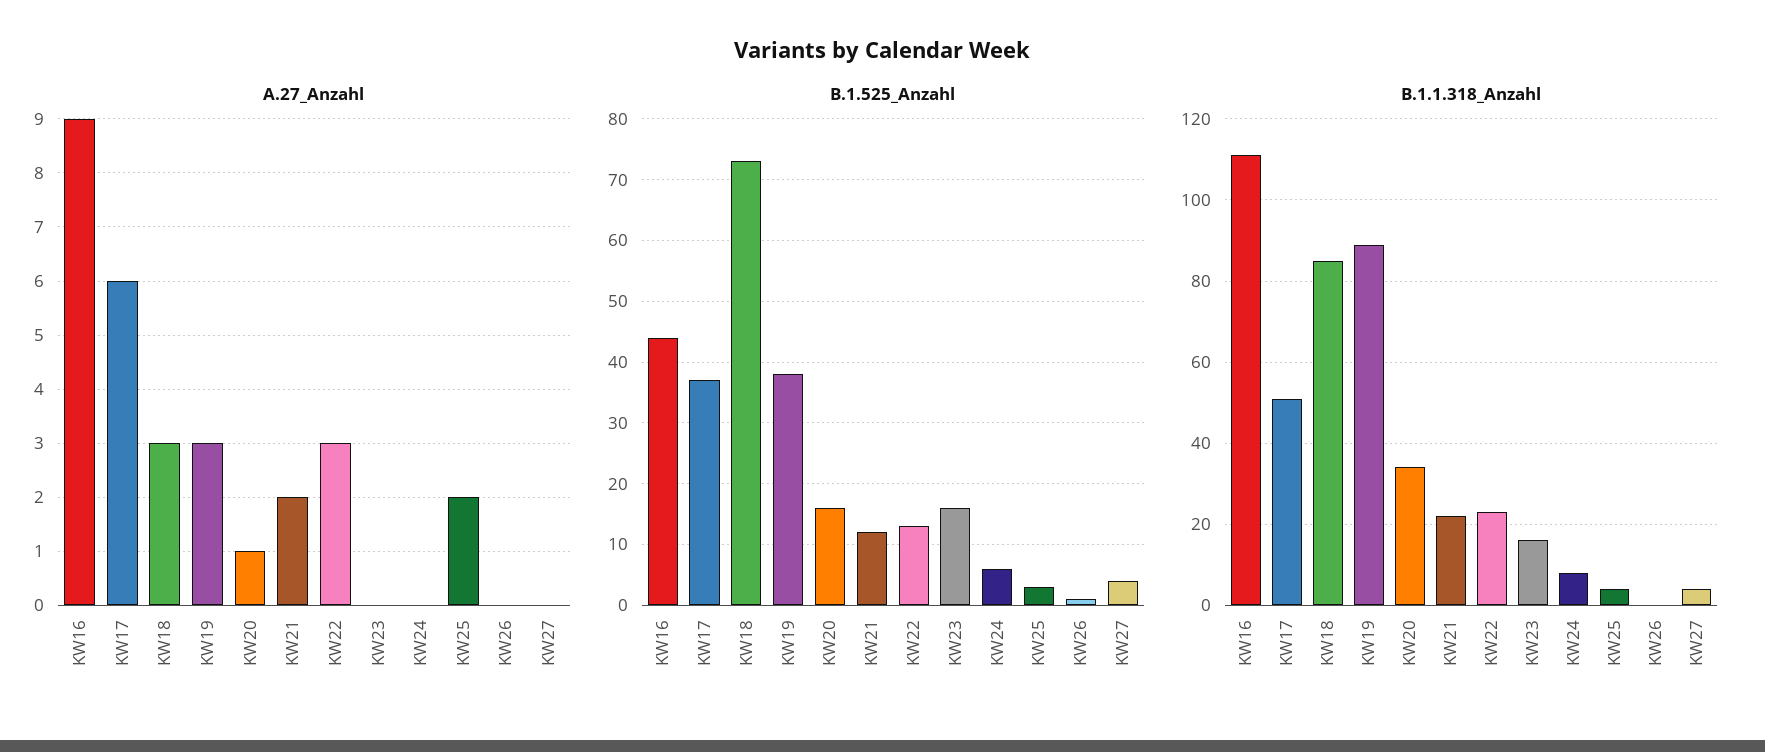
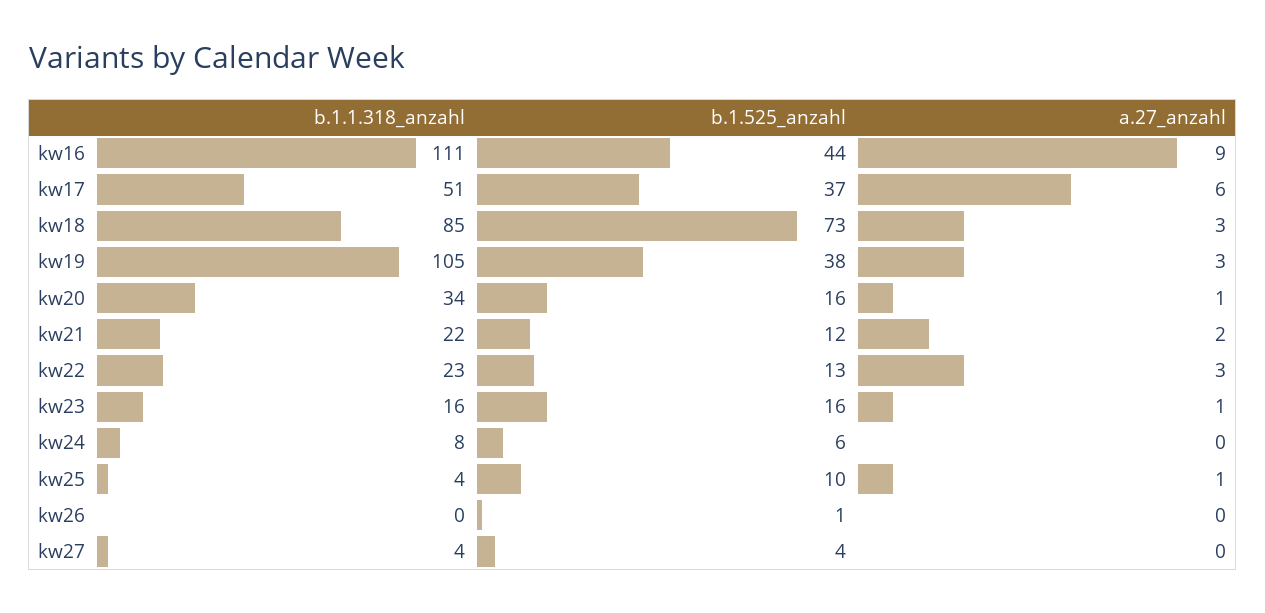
  {
    "A.27_Anzahl": {
      "KW16": 9,
      "KW17": 6,
      "KW18": 3,
      "KW19": 3,
      "KW20": 1,
      "KW21": 2,
      "KW22": 3,
-     "KW23": 0,
+     "KW23": 1,
      "KW24": 0,
-     "KW25": 2,
+     "KW25": 1,
      "KW26": 0,
      "KW27": 0
    },
    "B.1.525_Anzahl": {
      "KW16": 44,
      "KW17": 37,
      "KW18": 73,
      "KW19": 38,
      "KW20": 16,
      "KW21": 12,
      "KW22": 13,
      "KW23": 16,
      "KW24": 6,
-     "KW25": 3,
+     "KW25": 10,
      "KW26": 1,
      "KW27": 4
    },
    "B.1.1.318_Anzahl": {
      "KW16": 111,
      "KW17": 51,
      "KW18": 85,
-     "KW19": 90,
+     "KW19": 105,
      "KW20": 34,
      "KW21": 22,
      "KW22": 23,
      "KW23": 16,
      "KW24": 8,
      "KW25": 4,
      "KW26": 0,
      "KW27": 4
    }
  }

